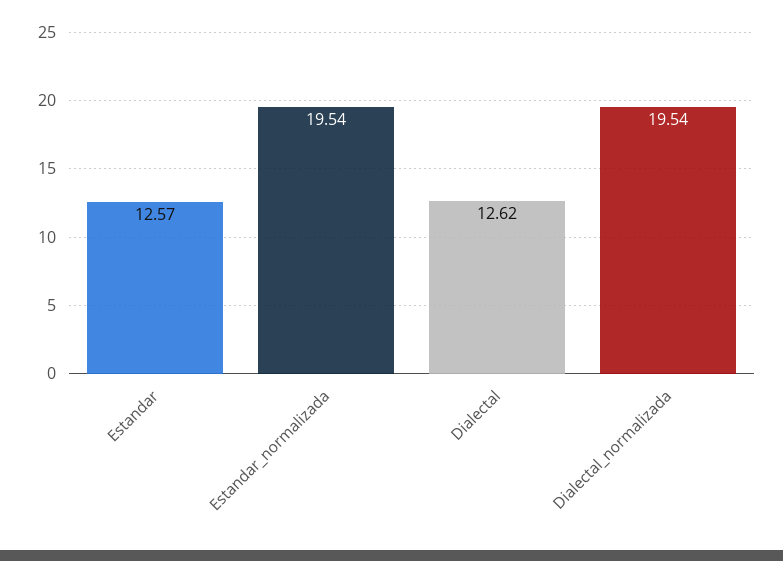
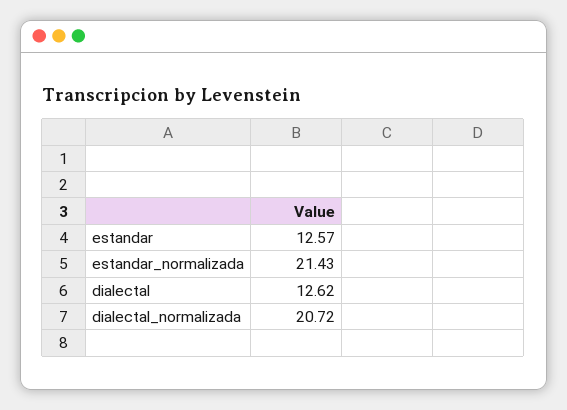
  {
    "Estandar": 12.57,
-   "Estandar_normalizada": 19.54,
+   "Estandar_normalizada": 21.43,
    "Dialectal": 12.62,
-   "Dialectal_normalizada": 19.54
+   "Dialectal_normalizada": 20.72
  }

